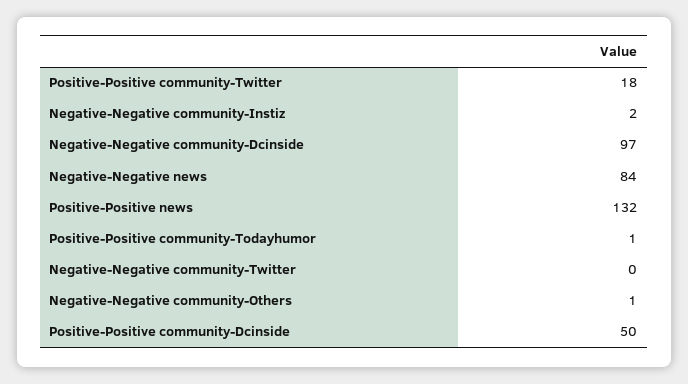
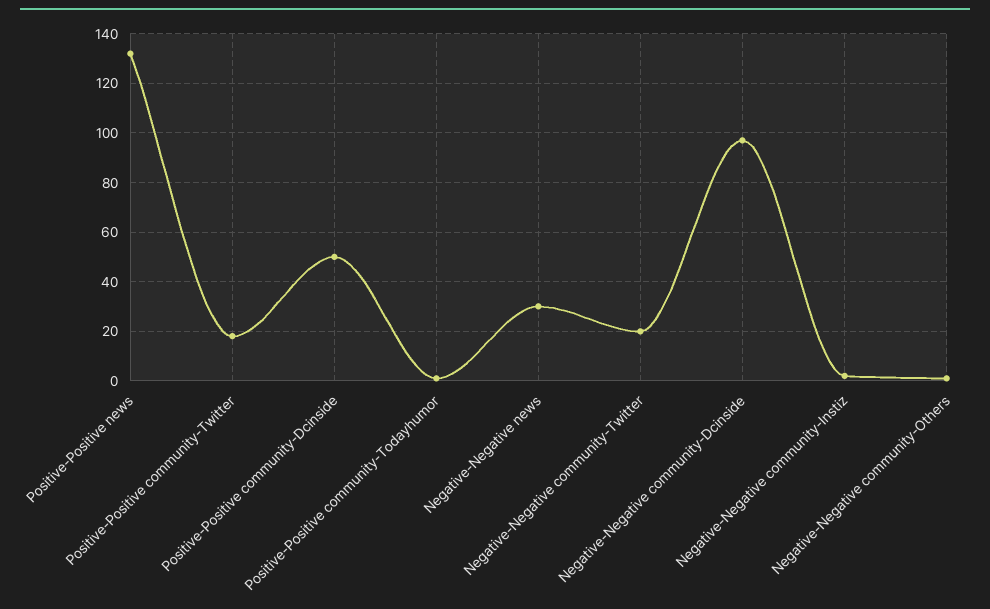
  {
    "Positive-Positive community-Twitter": 18,
    "Negative-Negative community-Instiz": 2,
    "Negative-Negative community-Dcinside": 97,
-   "Negative-Negative news": 84,
+   "Negative-Negative news": 30,
    "Positive-Positive news": 132,
    "Positive-Positive community-Todayhumor": 1,
-   "Negative-Negative community-Twitter": 0,
+   "Negative-Negative community-Twitter": 20,
    "Negative-Negative community-Others": 1,
    "Positive-Positive community-Dcinside": 50
  }

